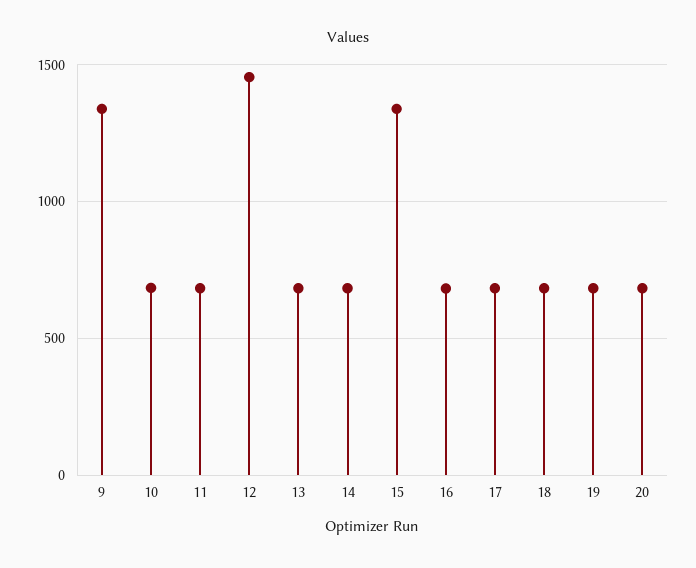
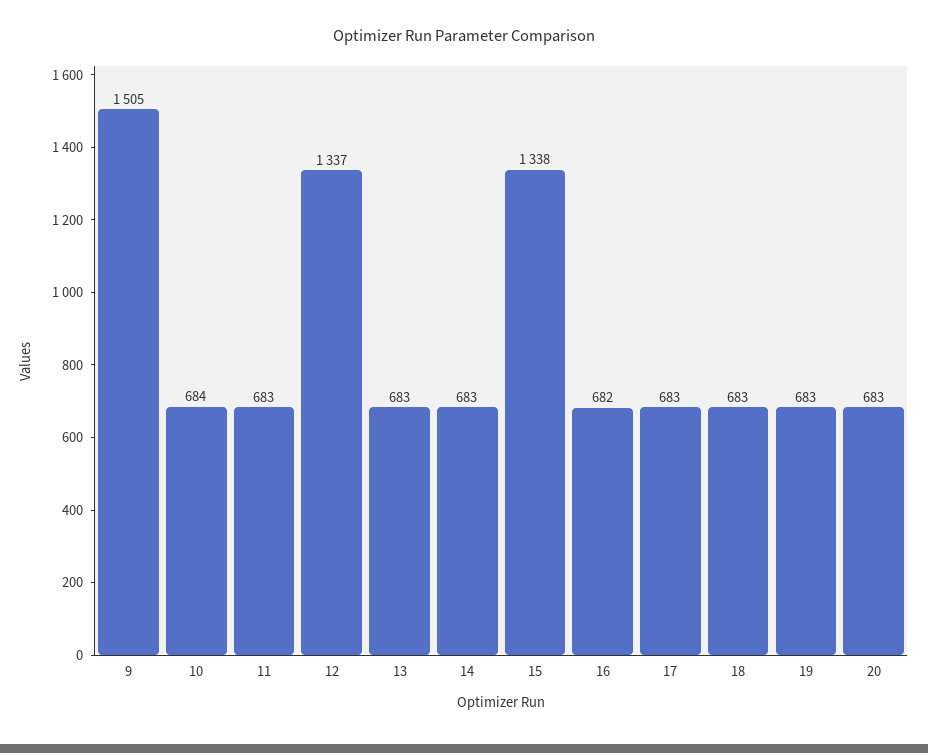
  {
-   "9": 1350,
+   "9": 1505,
    "10": 684,
    "11": 683,
-   "12": 1450,
+   "12": 1337,
    "13": 683,
    "14": 683,
    "15": 1338,
    "16": 682,
    "17": 683,
    "18": 683,
    "19": 683,
    "20": 683
  }

